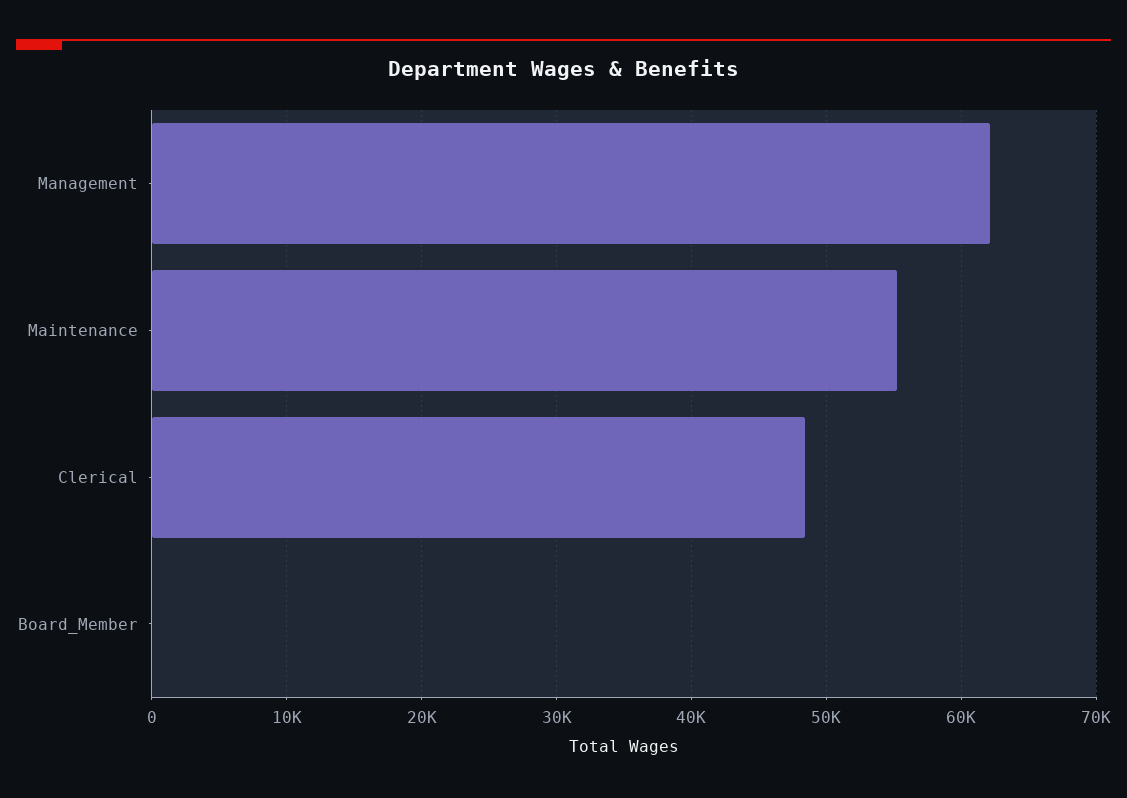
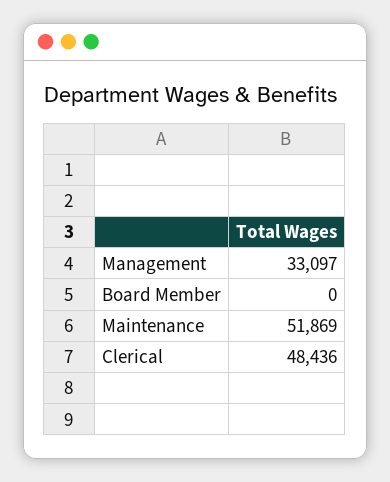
  {
-   "Management": 62000,
+   "Management": 33097,
-   "Maintenance": 55000,
+   "Maintenance": 51869,
    "Clerical": 48436,
    "Board_Member": 0
  }

